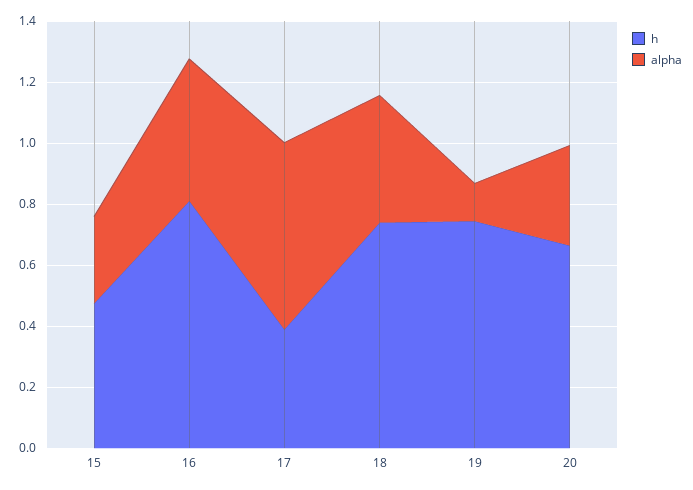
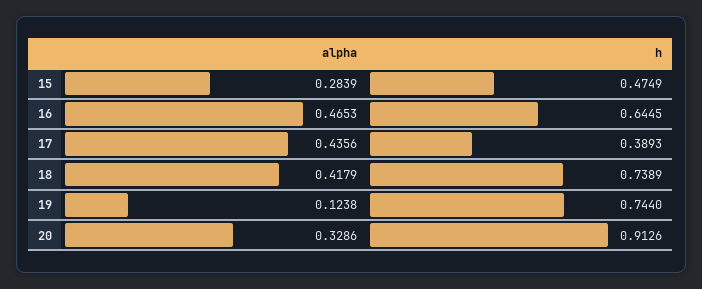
  {
    "h": {
      "15": 0.4749,
-     "16": 0.8,
+     "16": 0.6445,
      "17": 0.3893,
      "18": 0.7389,
      "19": 0.744,
-     "20": 0.65
+     "20": 0.9126
    },
    "alpha": {
      "15": 0.2839,
      "16": 0.4653,
-     "17": 0.6,
+     "17": 0.4356,
      "18": 0.4179,
      "19": 0.1238,
      "20": 0.3286
    }
  }

